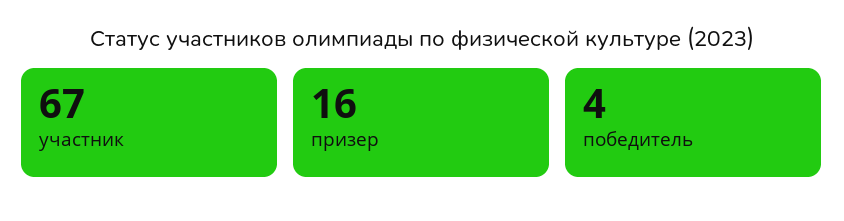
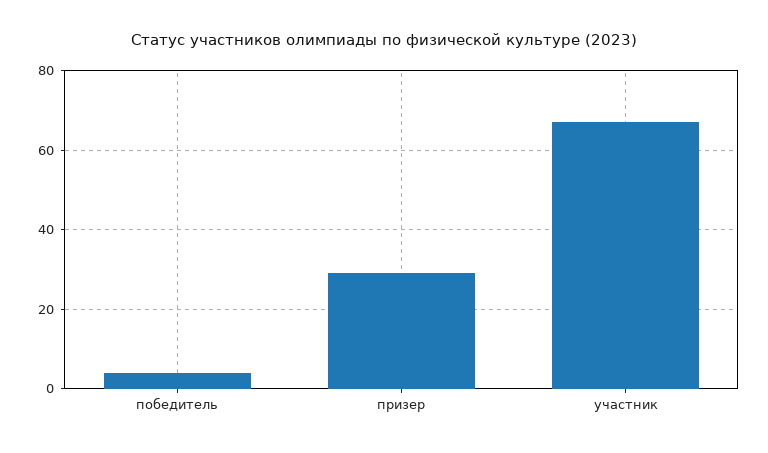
  {
    "участник": 67,
-   "призер": 16,
+   "призер": 30,
    "победитель": 4
  }

